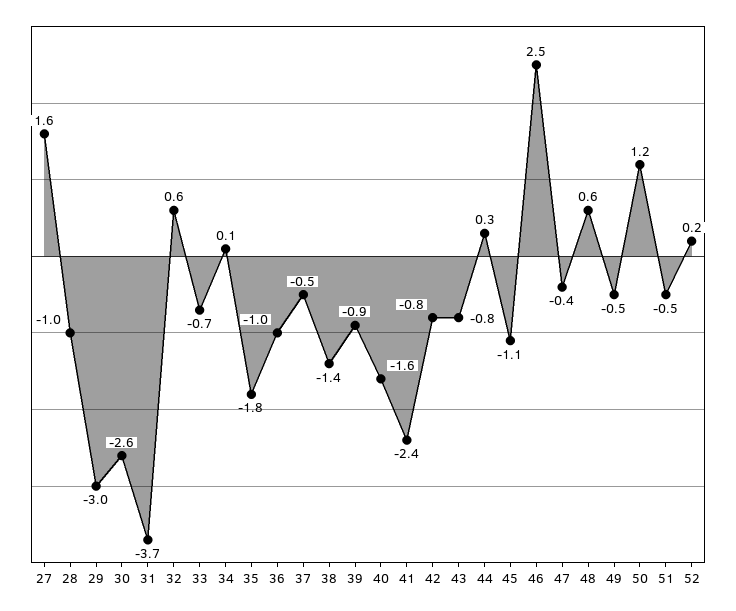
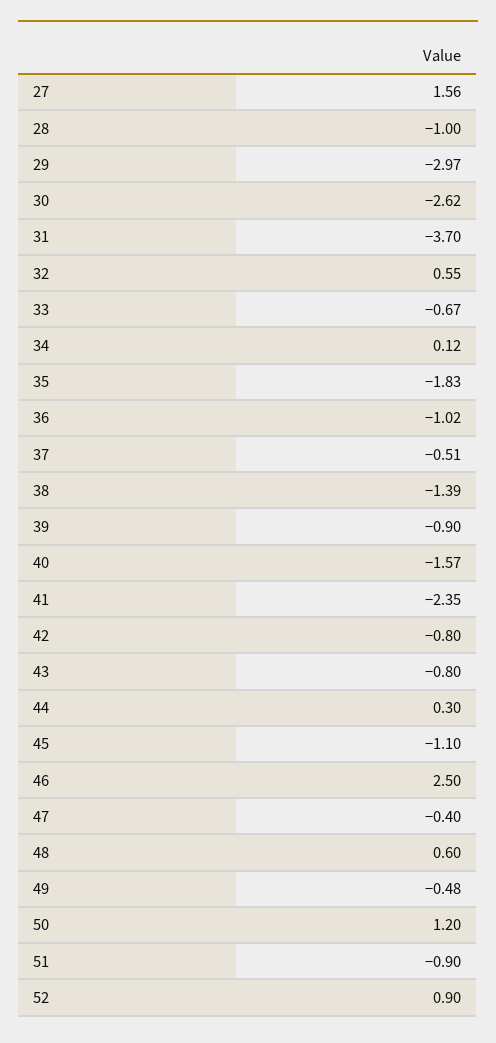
  {
    "27": 1.56,
    "28": -1,
    "29": -2.97,
    "30": -2.62,
    "31": -3.7,
    "32": 0.55,
    "33": -0.67,
    "34": 0.12,
    "35": -1.83,
    "36": -1.02,
    "37": -0.51,
    "38": -1.39,
    "39": -0.9,
    "40": -1.57,
    "41": -2.35,
    "42": -0.8,
    "43": -0.8,
    "44": 0.3,
    "45": -1.1,
    "46": 2.5,
    "47": -0.4,
    "48": 0.6,
    "49": -0.48,
    "50": 1.2,
-   "51": -0.5,
+   "51": -0.9,
-   "52": 0.2
+   "52": 0.9
  }

